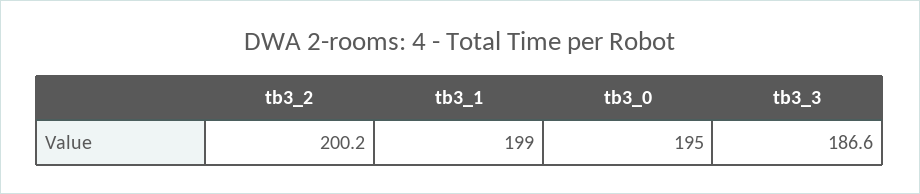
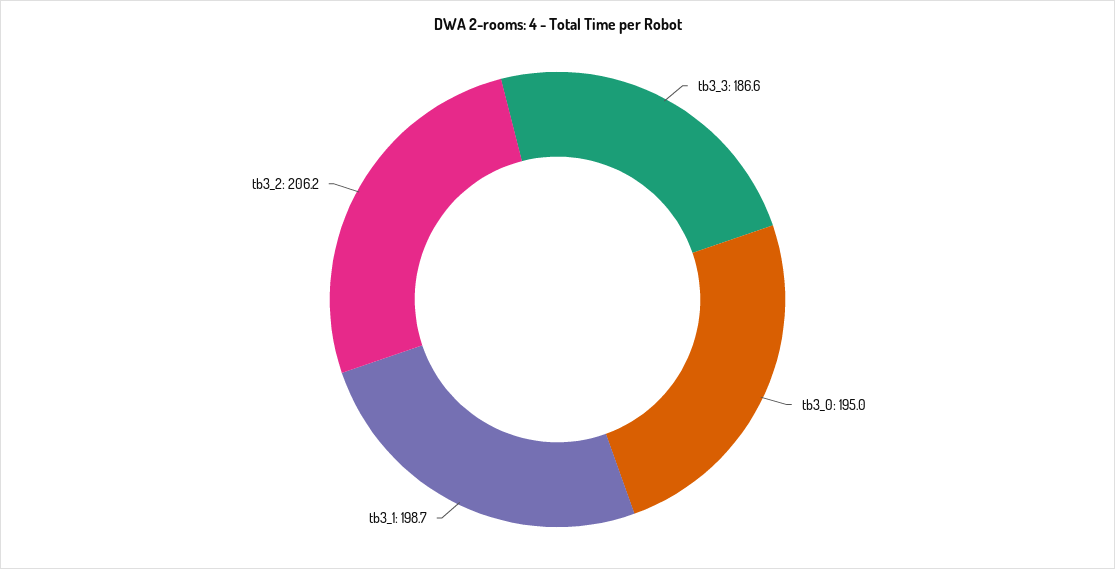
  {
-   "tb3_2": 200.2,
+   "tb3_2": 206.2,
-   "tb3_1": 199,
+   "tb3_1": 198.7,
    "tb3_0": 195,
    "tb3_3": 186.6
  }

